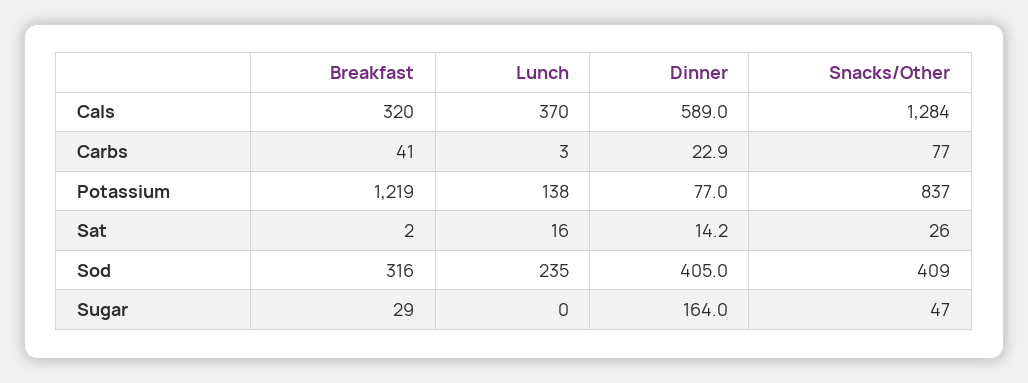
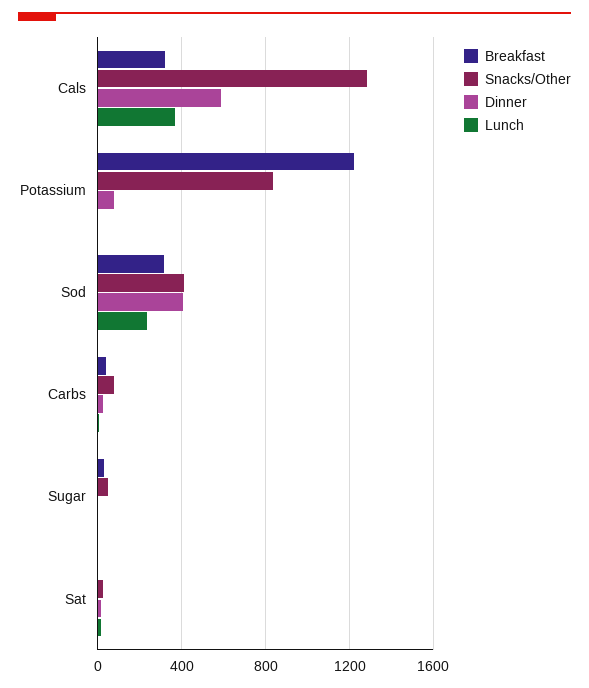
  {
    "Breakfast": {
      "Cals": 320,
      "Carbs": 41,
      "Potassium": 1219,
      "Sat": 2,
      "Sod": 316,
      "Sugar": 29
    },
    "Lunch": {
      "Cals": 370,
      "Carbs": 3,
-     "Potassium": 138,
+     "Potassium": 0,
      "Sat": 16,
      "Sod": 235,
      "Sugar": 0
    },
    "Dinner": {
      "Cals": 589,
      "Carbs": 22.9,
      "Potassium": 77,
      "Sat": 14.2,
      "Sod": 405,
-     "Sugar": 164
+     "Sugar": 0
    },
    "Snacks/Other": {
      "Cals": 1284,
      "Carbs": 77,
      "Potassium": 837,
      "Sat": 26,
      "Sod": 409,
      "Sugar": 47
    }
  }

